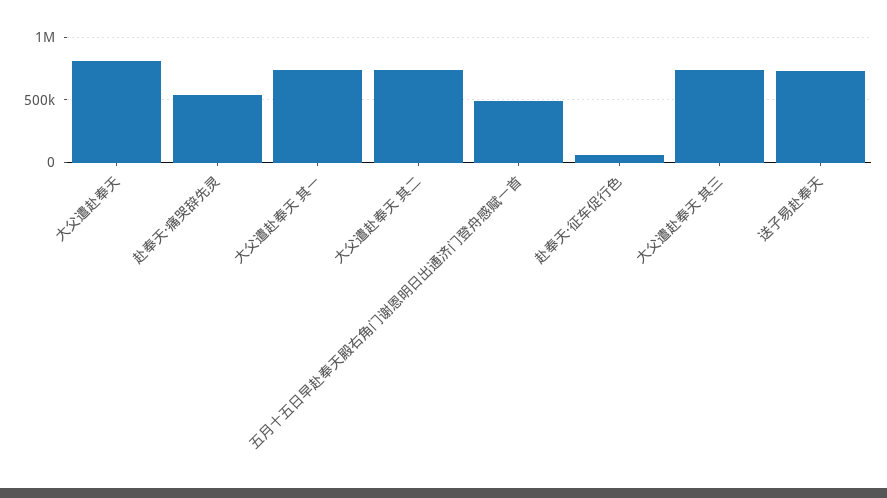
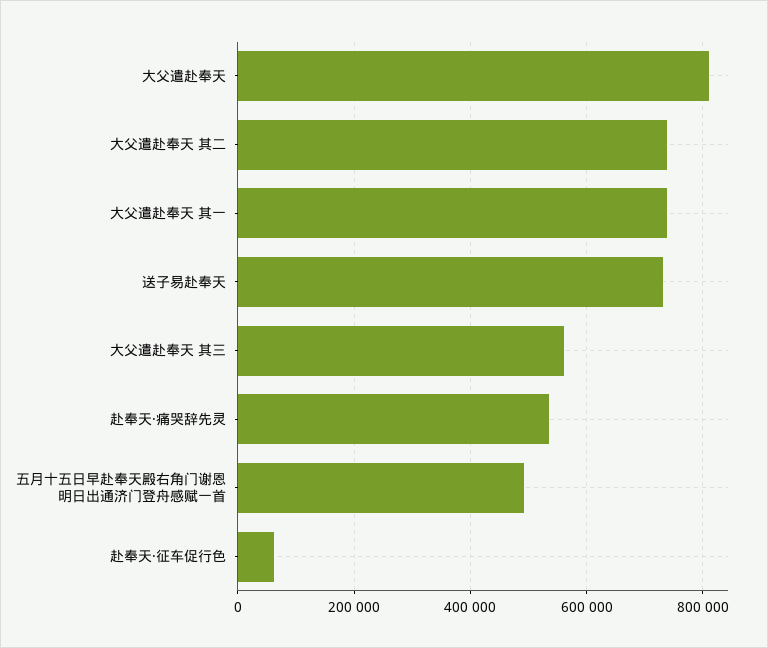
  {
    "大父遣赴奉天": 820000,
    "赴奉天·痛哭辞先灵": 540000,
    "大父遣赴奉天 其一": 740000,
    "大父遣赴奉天 其二": 740000,
    "五月十五日早赴奉天殿右角门谢恩明日出通济门登舟感赋一首": 500000,
    "赴奉天·征车促行色": 60000,
-   "大父遣赴奉天 其三": 750000,
+   "大父遣赴奉天 其三": 560000,
    "送子易赴奉天": 740000
  }

